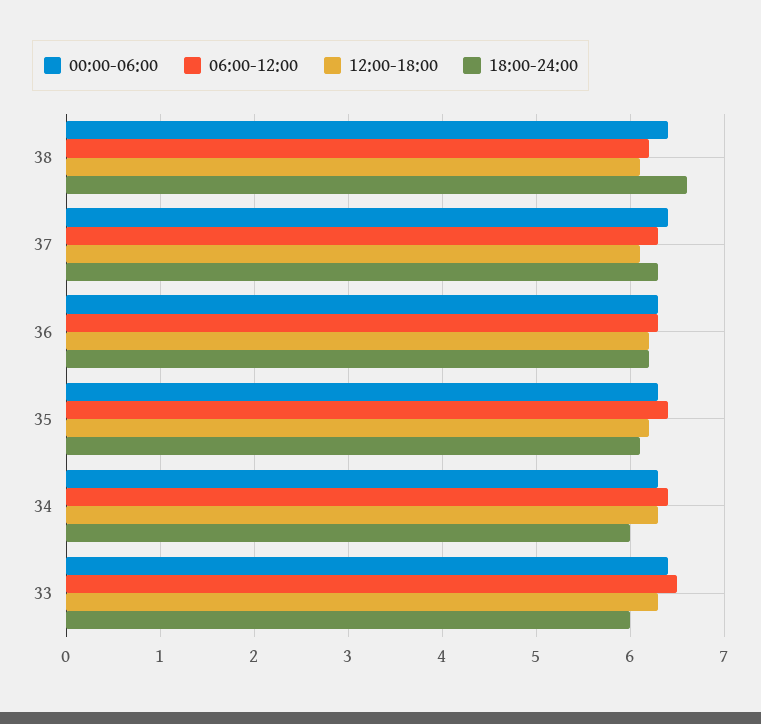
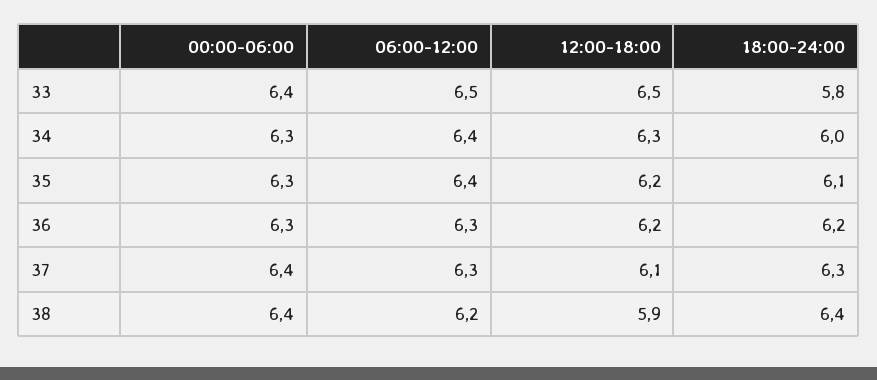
  {
    "00:00-06:00": {
      "38": 6.4,
      "37": 6.4,
      "36": 6.3,
      "35": 6.3,
      "34": 6.3,
      "33": 6.4
    },
    "06:00-12:00": {
      "38": 6.2,
      "37": 6.3,
      "36": 6.3,
      "35": 6.4,
      "34": 6.4,
      "33": 6.5
    },
    "12:00-18:00": {
-     "38": 6.1,
+     "38": 5.9,
      "37": 6.1,
      "36": 6.2,
      "35": 6.2,
      "34": 6.3,
-     "33": 6.3
+     "33": 6.5
    },
    "18:00-24:00": {
-     "38": 6.6,
+     "38": 6.4,
      "37": 6.3,
      "36": 6.2,
      "35": 6.1,
      "34": 6,
-     "33": 6
+     "33": 5.8
    }
  }

